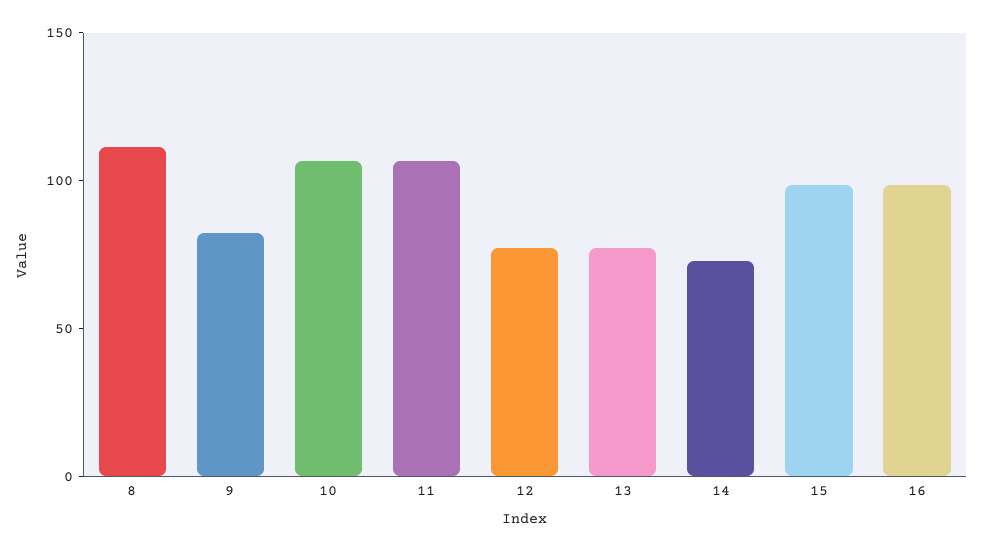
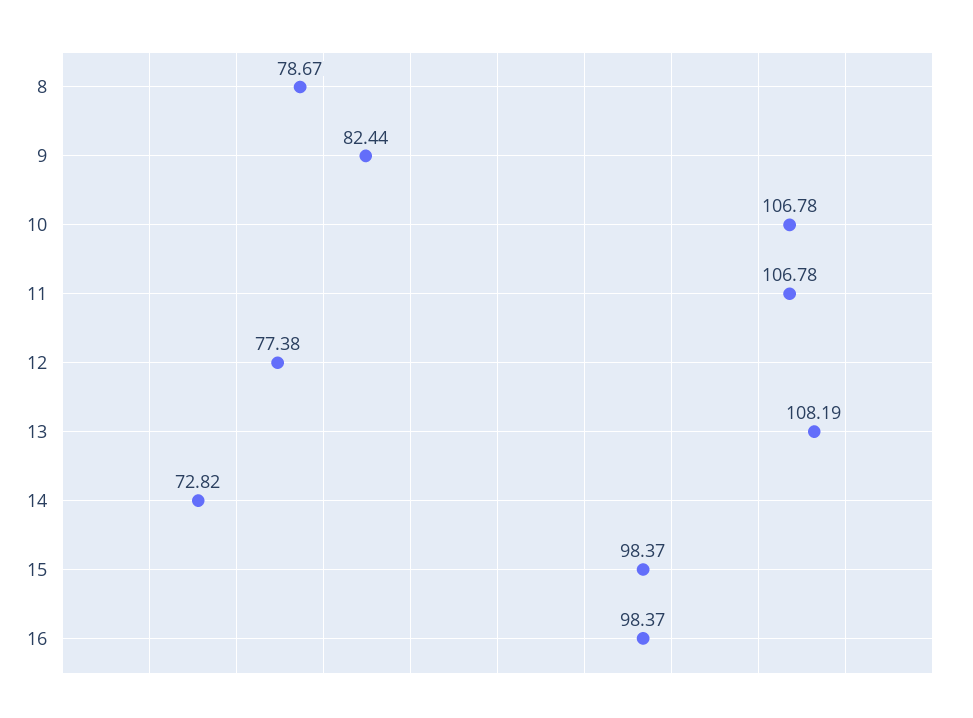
  {
-   "8": 110,
+   "8": 78.67,
    "9": 82.44,
    "10": 106.78,
    "11": 106.78,
    "12": 77.38,
-   "13": 80,
+   "13": 108.19,
    "14": 72.82,
    "15": 98.37,
    "16": 98.37
  }

